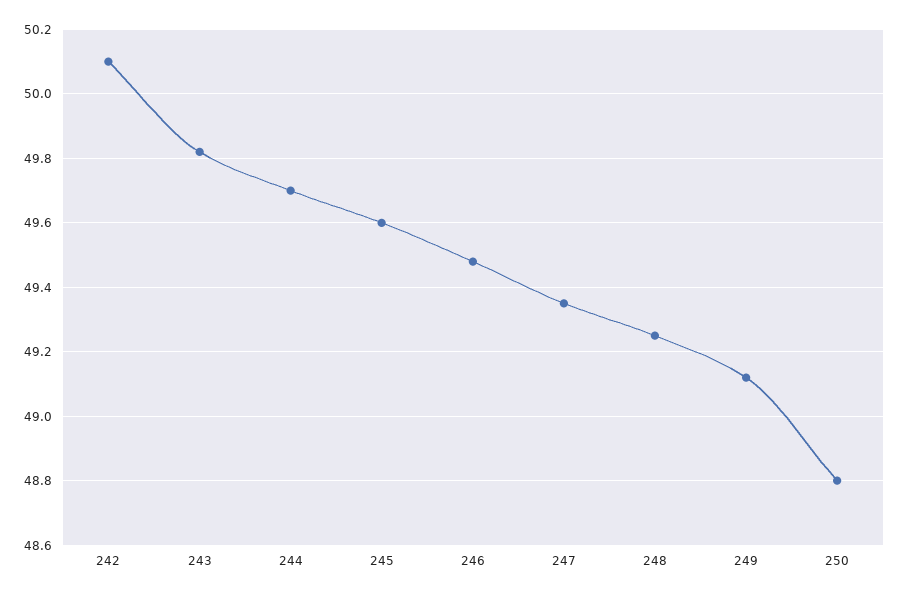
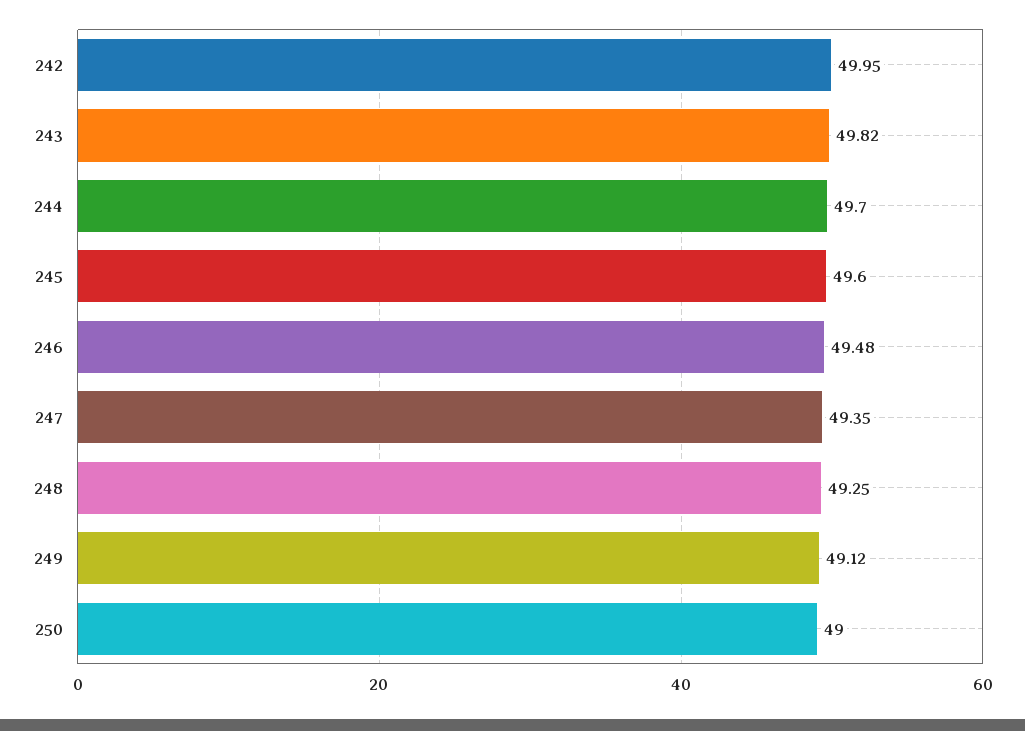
  {
-   "242": 50.1,
+   "242": 49.95,
    "243": 49.82,
    "244": 49.7,
    "245": 49.6,
    "246": 49.48,
    "247": 49.35,
    "248": 49.25,
    "249": 49.12,
-   "250": 48.8
+   "250": 49
  }

